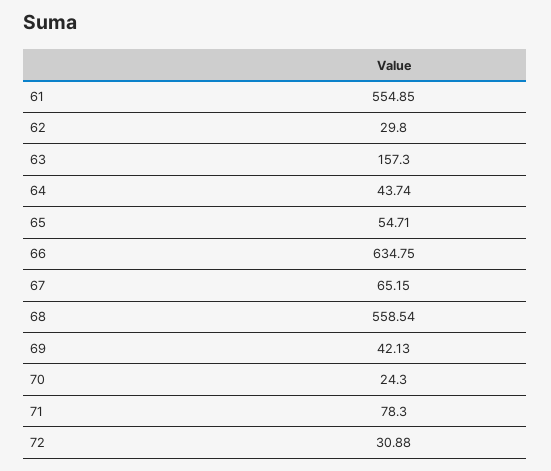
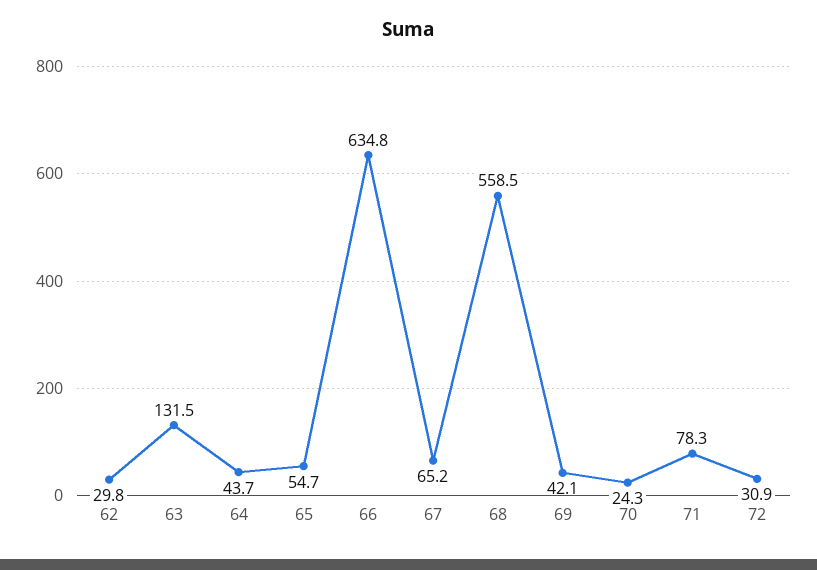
  {
-   "61": 554.85,
    "62": 29.8,
-   "63": 157.3,
+   "63": 131.5,
    "64": 43.74,
    "65": 54.71,
    "66": 634.75,
    "67": 65.15,
    "68": 558.54,
    "69": 42.13,
    "70": 24.3,
    "71": 78.3,
    "72": 30.88
  }

